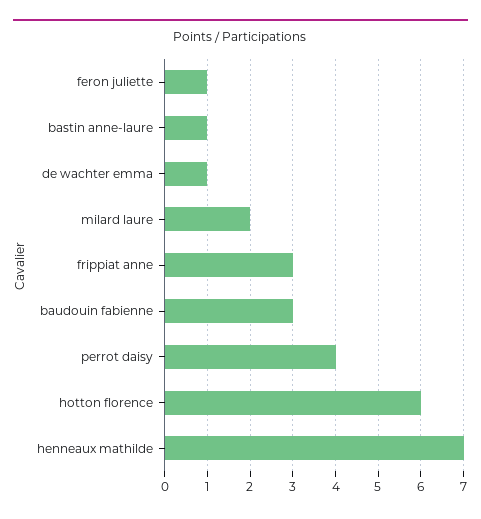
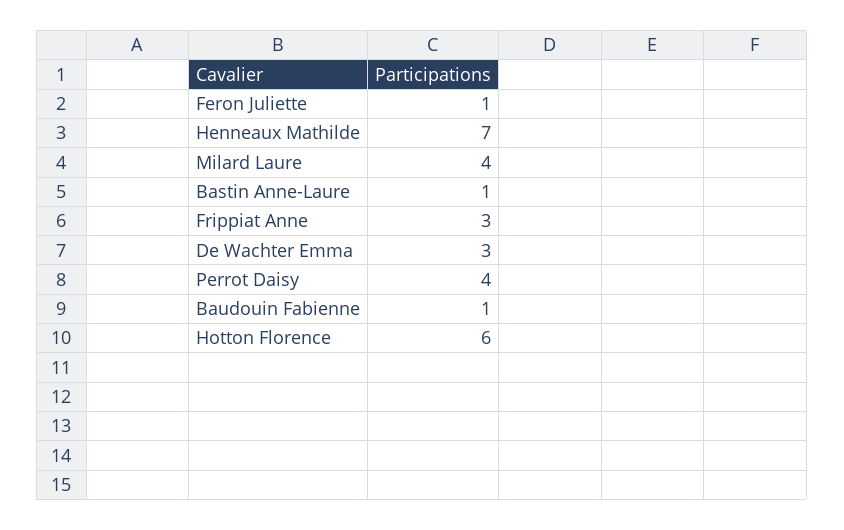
  {
    "feron juliette": 1,
    "bastin anne-laure": 1,
-   "de wachter emma": 1,
+   "de wachter emma": 3,
-   "milard laure": 2,
+   "milard laure": 4,
    "frippiat anne": 3,
-   "baudouin fabienne": 3,
+   "baudouin fabienne": 1,
    "perrot daisy": 4,
    "hotton florence": 6,
    "henneaux mathilde": 7
  }

